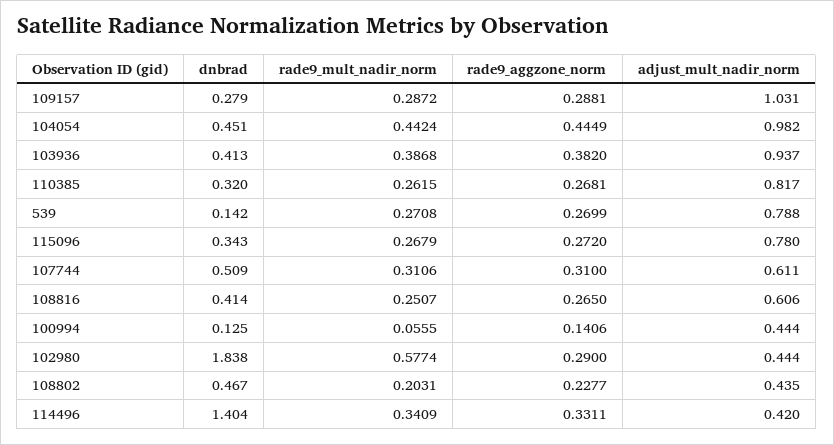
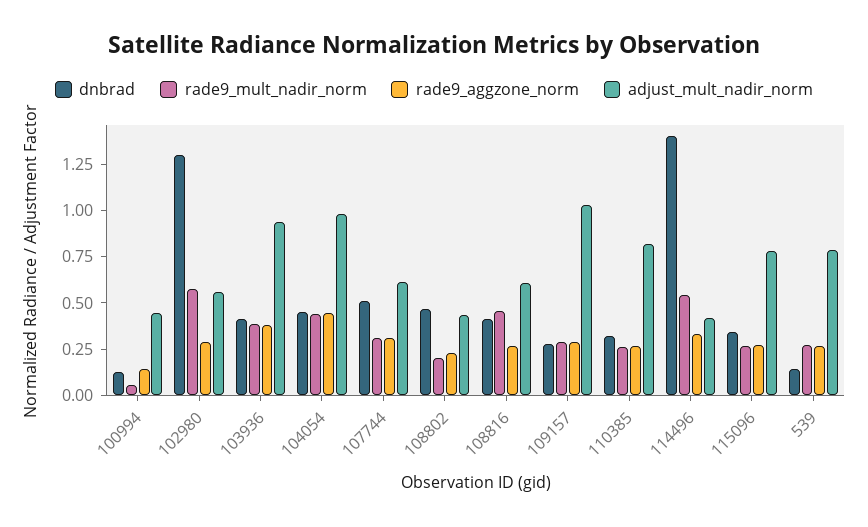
  {
    "dnbrad": {
      "109157": 0.279,
      "104054": 0.451,
      "103936": 0.413,
      "110385": 0.32,
      "539": 0.142,
      "115096": 0.343,
      "107744": 0.509,
      "108816": 0.414,
      "100994": 0.125,
-     "102980": 1.838,
+     "102980": 1.3,
      "108802": 0.467,
      "114496": 1.404
    },
    "rade9_mult_nadir_norm": {
      "109157": 0.2872,
      "104054": 0.4424,
      "103936": 0.3868,
      "110385": 0.2615,
      "539": 0.2708,
      "115096": 0.2679,
      "107744": 0.3106,
-     "108816": 0.2507,
+     "108816": 0.45,
      "100994": 0.0555,
      "102980": 0.5774,
      "108802": 0.2031,
-     "114496": 0.3409
+     "114496": 0.55
    },
    "rade9_aggzone_norm": {
      "109157": 0.2881,
      "104054": 0.4449,
      "103936": 0.382,
      "110385": 0.2681,
      "539": 0.2699,
      "115096": 0.272,
      "107744": 0.31,
      "108816": 0.265,
      "100994": 0.1406,
      "102980": 0.29,
      "108802": 0.2277,
      "114496": 0.3311
    },
    "adjust_mult_nadir_norm": {
      "109157": 1.031,
      "104054": 0.982,
      "103936": 0.937,
      "110385": 0.817,
      "539": 0.788,
      "115096": 0.78,
      "107744": 0.611,
      "108816": 0.606,
      "100994": 0.444,
-     "102980": 0.444,
+     "102980": 0.55,
      "108802": 0.435,
      "114496": 0.42
    }
  }

